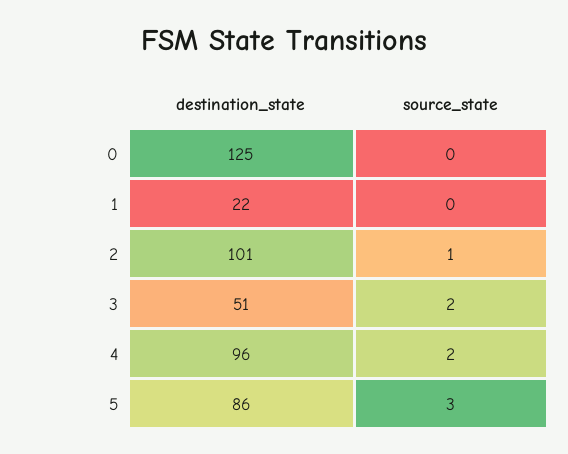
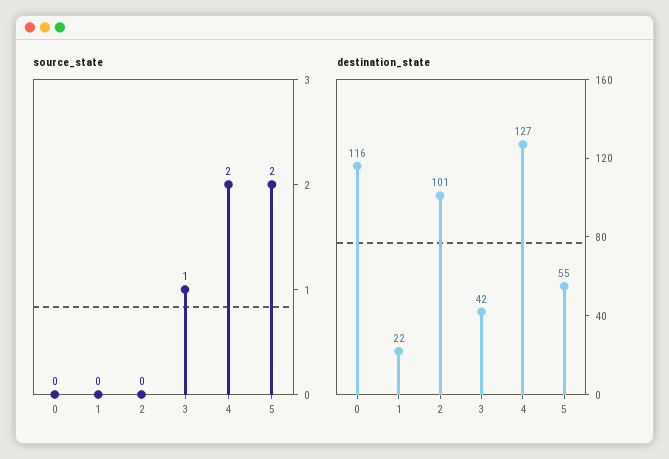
  {
    "destination_state": {
-     "0": 125,
+     "0": 116,
      "1": 22,
      "2": 101,
-     "3": 51,
+     "3": 42,
-     "4": 96,
+     "4": 127,
-     "5": 86
+     "5": 55
    },
    "source_state": {
      "0": 0,
      "1": 0,
-     "2": 1,
+     "2": 0,
-     "3": 2,
+     "3": 1,
      "4": 2,
-     "5": 3
+     "5": 2
    }
  }

